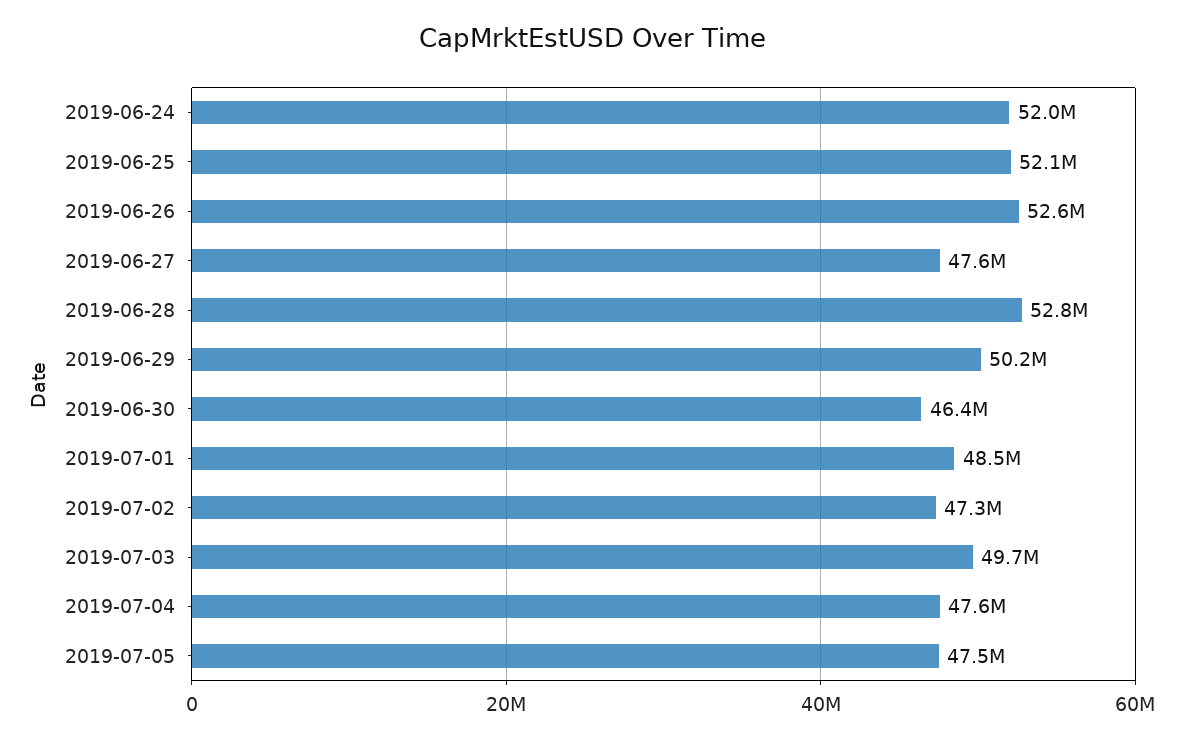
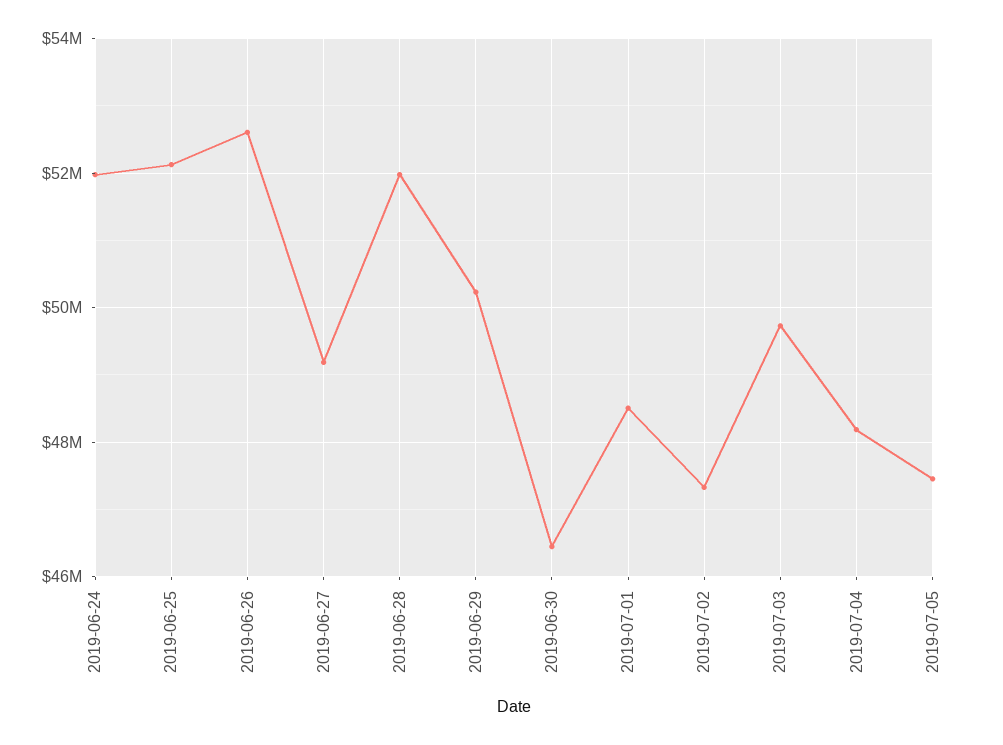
  {
    "2019-06-24": 52000000,
    "2019-06-25": 52100000,
    "2019-06-26": 52600000,
-   "2019-06-27": 47600000,
+   "2019-06-27": 49200000,
-   "2019-06-28": 52800000,
+   "2019-06-28": 52000000,
    "2019-06-29": 50200000,
    "2019-06-30": 46400000,
    "2019-07-01": 48500000,
    "2019-07-02": 47300000,
    "2019-07-03": 49700000,
-   "2019-07-04": 47600000,
+   "2019-07-04": 48200000,
    "2019-07-05": 47500000
  }

